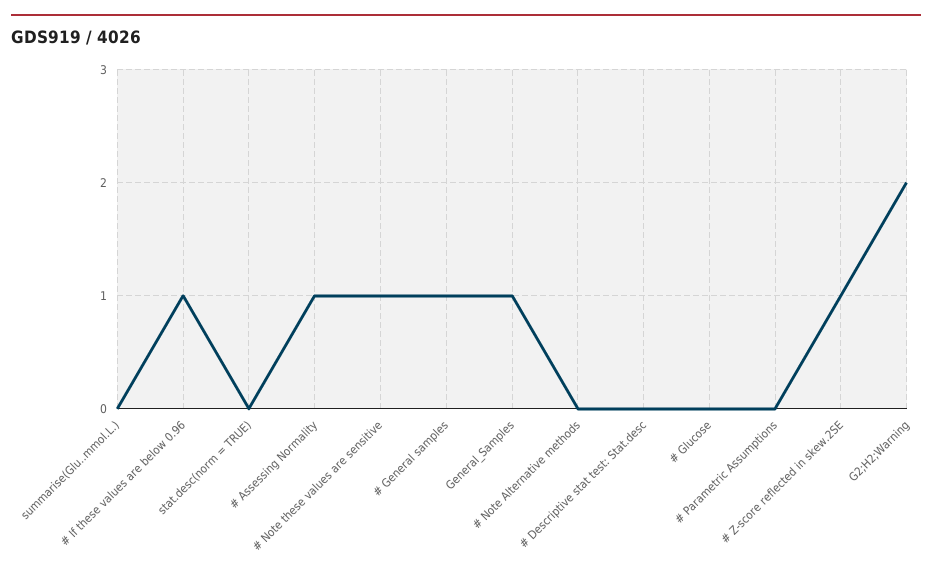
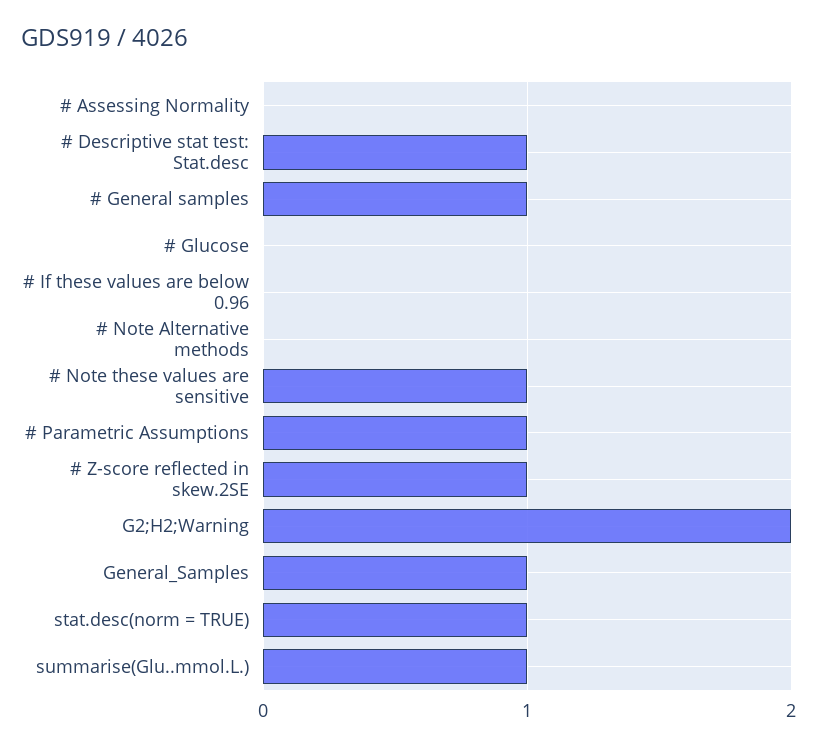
  {
-   "summarise(Glu..mmol.L.)": 0,
+   "summarise(Glu..mmol.L.)": 1,
-   "# If these values are below 0.96": 1,
+   "# If these values are below 0.96": 0,
-   "stat.desc(norm = TRUE)": 0,
+   "stat.desc(norm = TRUE)": 1,
-   "# Assessing Normality": 1,
+   "# Assessing Normality": 0,
    "# Note these values are sensitive": 1,
    "# General samples": 1,
    "General_Samples": 1,
    "# Note Alternative methods": 0,
-   "# Descriptive stat test: Stat.desc": 0,
+   "# Descriptive stat test: Stat.desc": 1,
    "# Glucose": 0,
-   "# Parametric Assumptions": 0,
+   "# Parametric Assumptions": 1,
    "# Z-score reflected in skew.2SE": 1,
    "G2;H2;Warning": 2
  }

